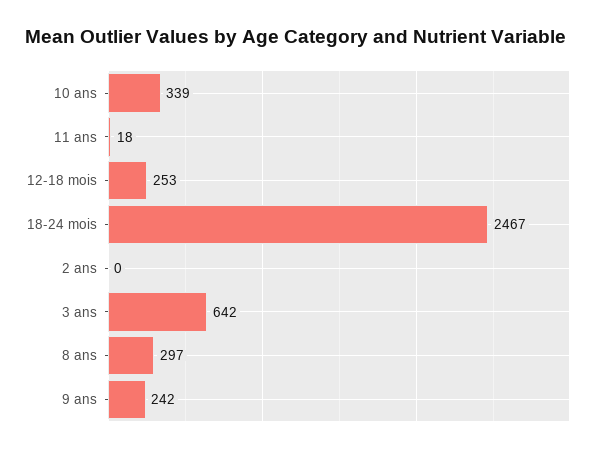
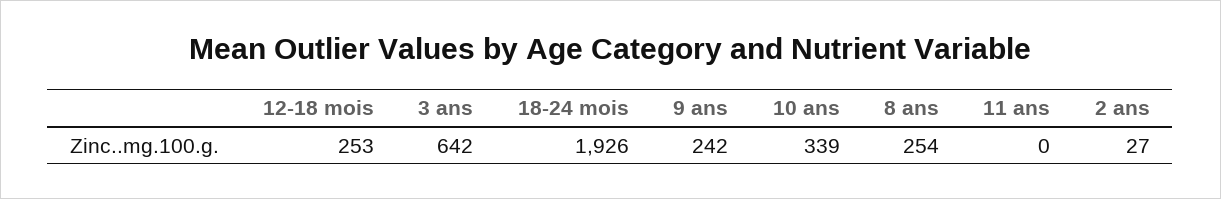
  {
    "10 ans": 339,
-   "11 ans": 18,
+   "11 ans": 0,
    "12-18 mois": 253,
-   "18-24 mois": 2467,
+   "18-24 mois": 1926,
-   "2 ans": 0,
+   "2 ans": 27,
    "3 ans": 642,
-   "8 ans": 297,
+   "8 ans": 254,
    "9 ans": 242
  }

